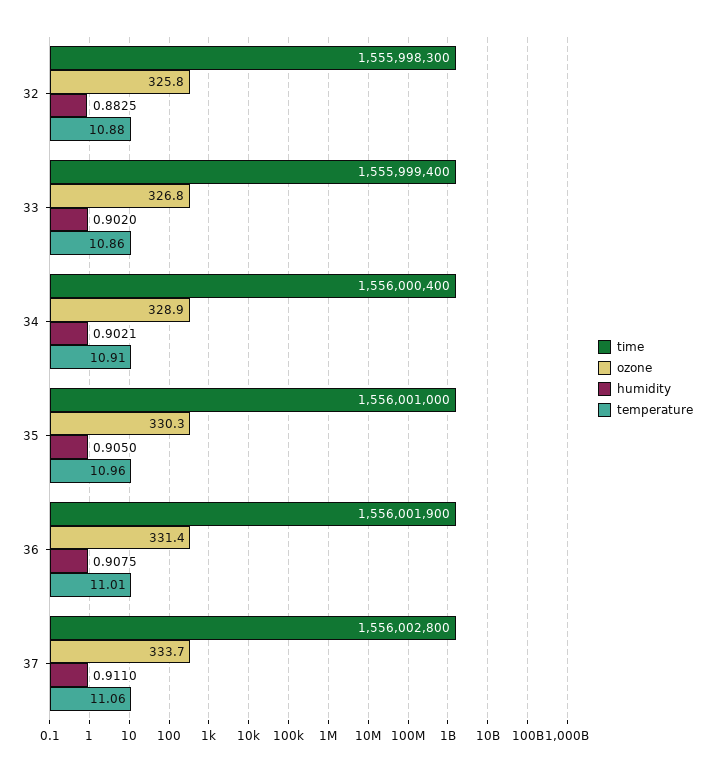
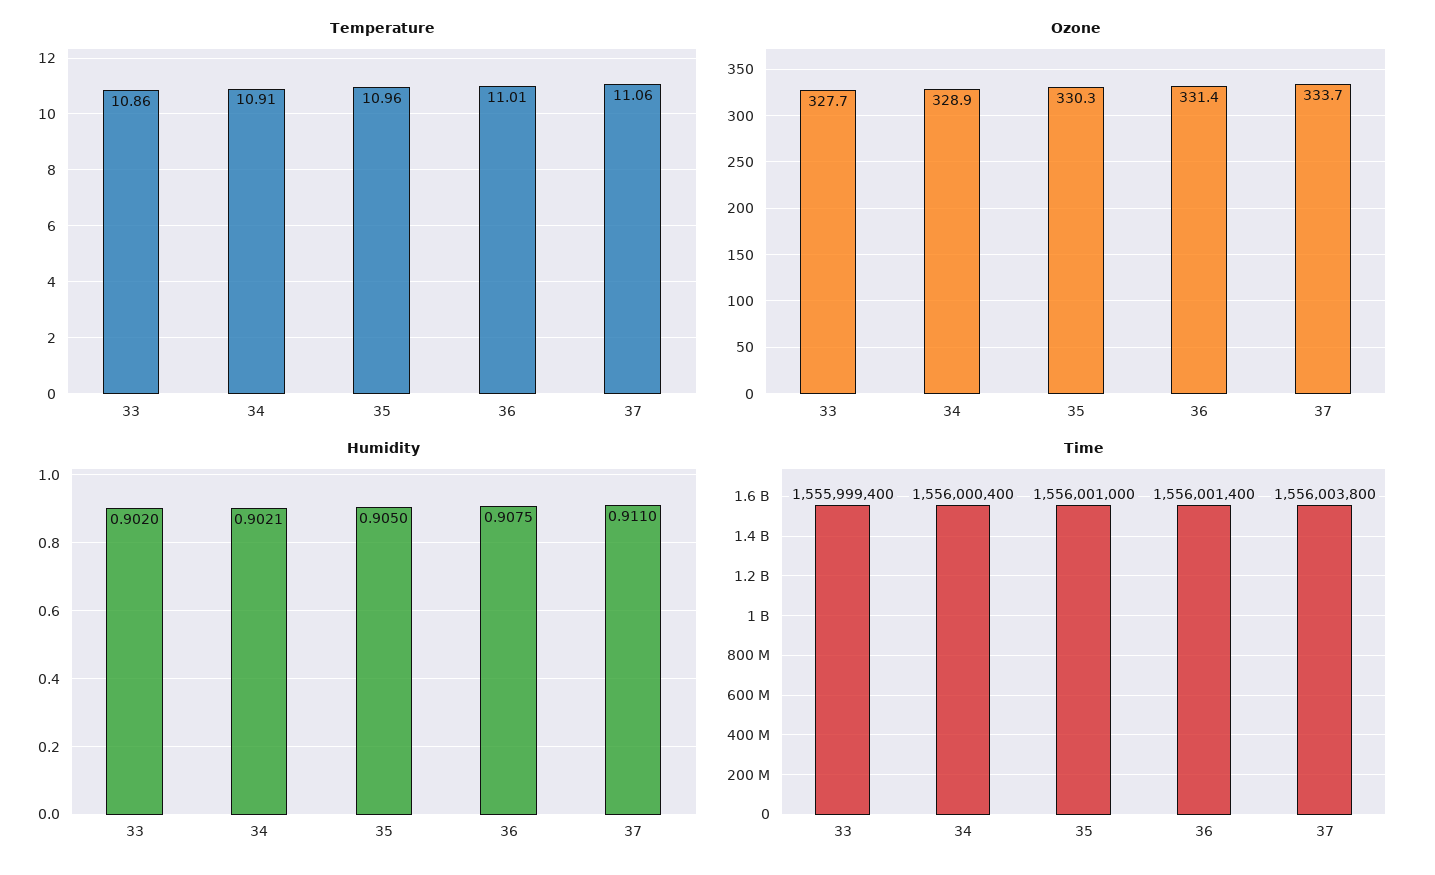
  {
    "time": {
-     "32": 1555998300,
      "33": 1555999400,
      "34": 1556000400,
      "35": 1556001000,
-     "36": 1556001900,
+     "36": 1556001400,
-     "37": 1556002800
+     "37": 1556003800
    },
    "ozone": {
-     "32": 325.8,
-     "33": 326.8,
+     "33": 327.7,
      "34": 328.9,
      "35": 330.3,
      "36": 331.4,
      "37": 333.7
    },
    "humidity": {
-     "32": 0.8825,
      "33": 0.902,
      "34": 0.9021,
      "35": 0.905,
      "36": 0.9075,
      "37": 0.911
    },
    "temperature": {
-     "32": 10.88,
      "33": 10.86,
      "34": 10.91,
      "35": 10.96,
      "36": 11.01,
      "37": 11.06
    }
  }

